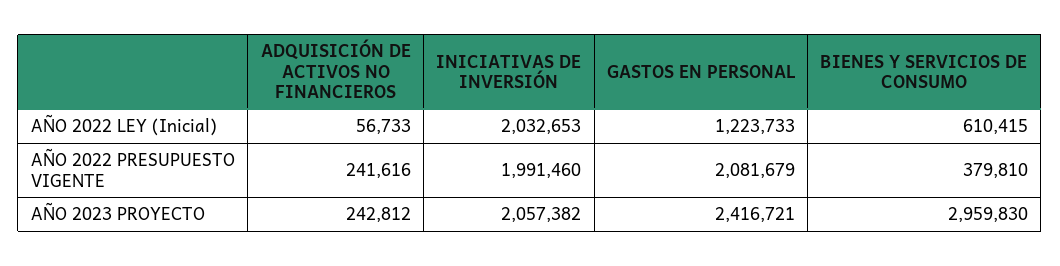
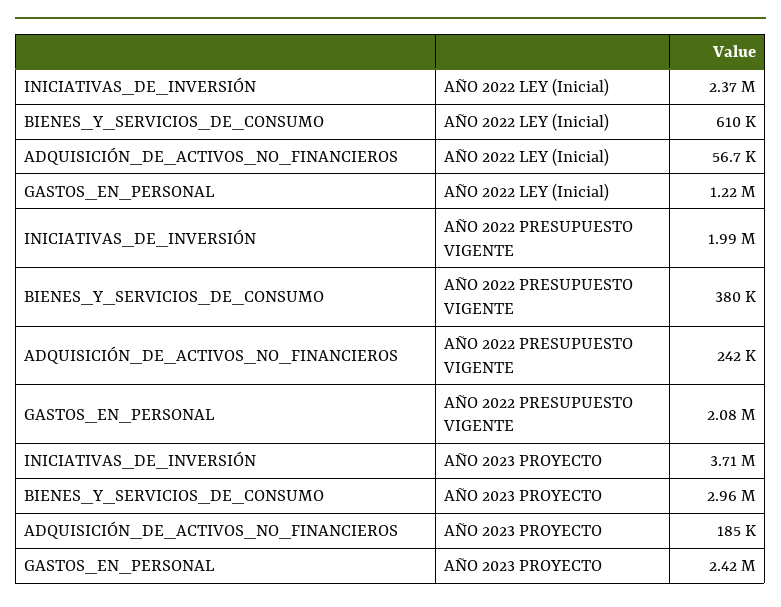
  {
    "ADQUISICIÓN DE ACTIVOS NO FINANCIEROS": {
      "AÑO 2022 LEY (Inicial)": 56733,
      "AÑO 2022 PRESUPUESTO VIGENTE": 241616,
-     "AÑO 2023 PROYECTO": 242812
+     "AÑO 2023 PROYECTO": 185000
    },
    "INICIATIVAS DE INVERSIÓN": {
-     "AÑO 2022 LEY (Inicial)": 2032653,
+     "AÑO 2022 LEY (Inicial)": 2370000,
      "AÑO 2022 PRESUPUESTO VIGENTE": 1991460,
-     "AÑO 2023 PROYECTO": 2057382
+     "AÑO 2023 PROYECTO": 3710000
    },
    "GASTOS EN PERSONAL": {
      "AÑO 2022 LEY (Inicial)": 1223733,
      "AÑO 2022 PRESUPUESTO VIGENTE": 2081679,
      "AÑO 2023 PROYECTO": 2416721
    },
    "BIENES Y SERVICIOS DE CONSUMO": {
      "AÑO 2022 LEY (Inicial)": 610415,
      "AÑO 2022 PRESUPUESTO VIGENTE": 379810,
      "AÑO 2023 PROYECTO": 2959830
    }
  }

